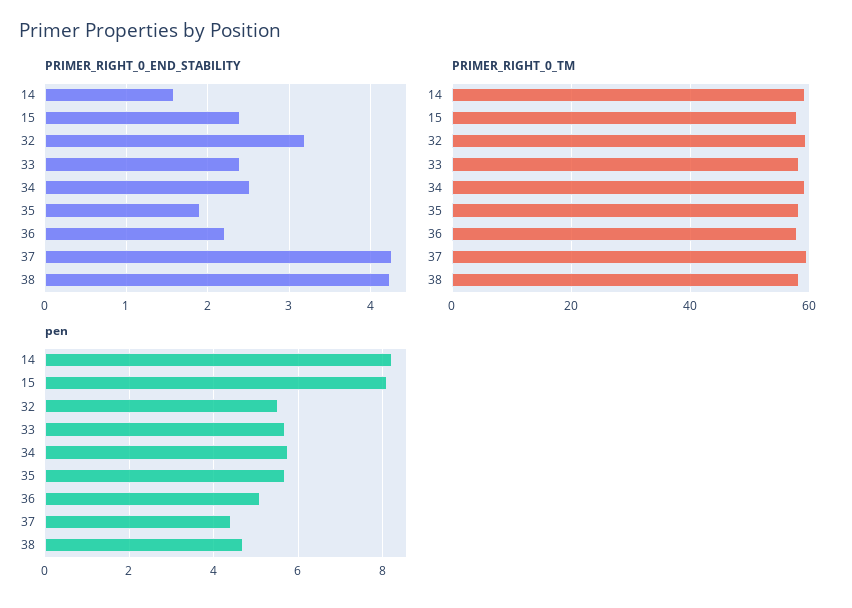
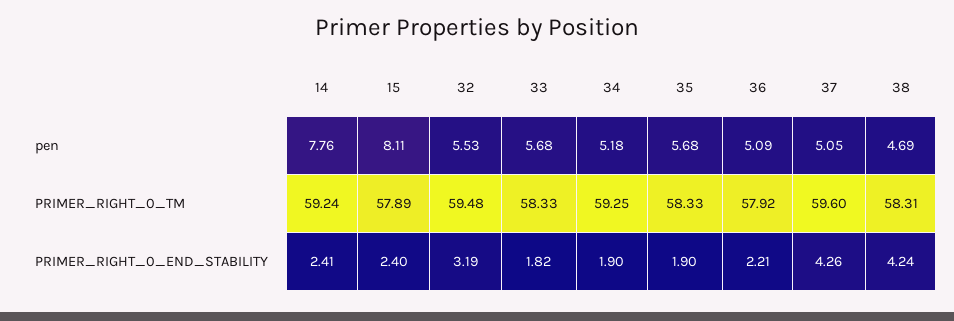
  {
    "PRIMER_RIGHT_0_END_STABILITY": {
-     "14": 1.6,
+     "14": 2.41,
      "15": 2.4,
      "32": 3.19,
-     "33": 2.4,
+     "33": 1.82,
-     "34": 2.5,
+     "34": 1.9,
      "35": 1.9,
      "36": 2.21,
      "37": 4.26,
      "38": 4.24
    },
    "PRIMER_RIGHT_0_TM": {
      "14": 59.24,
      "15": 57.89,
      "32": 59.48,
      "33": 58.33,
      "34": 59.25,
      "35": 58.33,
      "36": 57.92,
      "37": 59.6,
      "38": 58.31
    },
    "pen": {
-     "14": 8.2,
+     "14": 7.76,
      "15": 8.11,
      "32": 5.53,
      "33": 5.68,
-     "34": 5.8,
+     "34": 5.18,
      "35": 5.68,
      "36": 5.09,
-     "37": 4.4,
+     "37": 5.05,
      "38": 4.69
    }
  }

